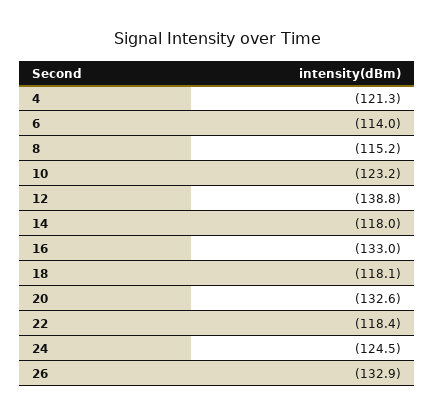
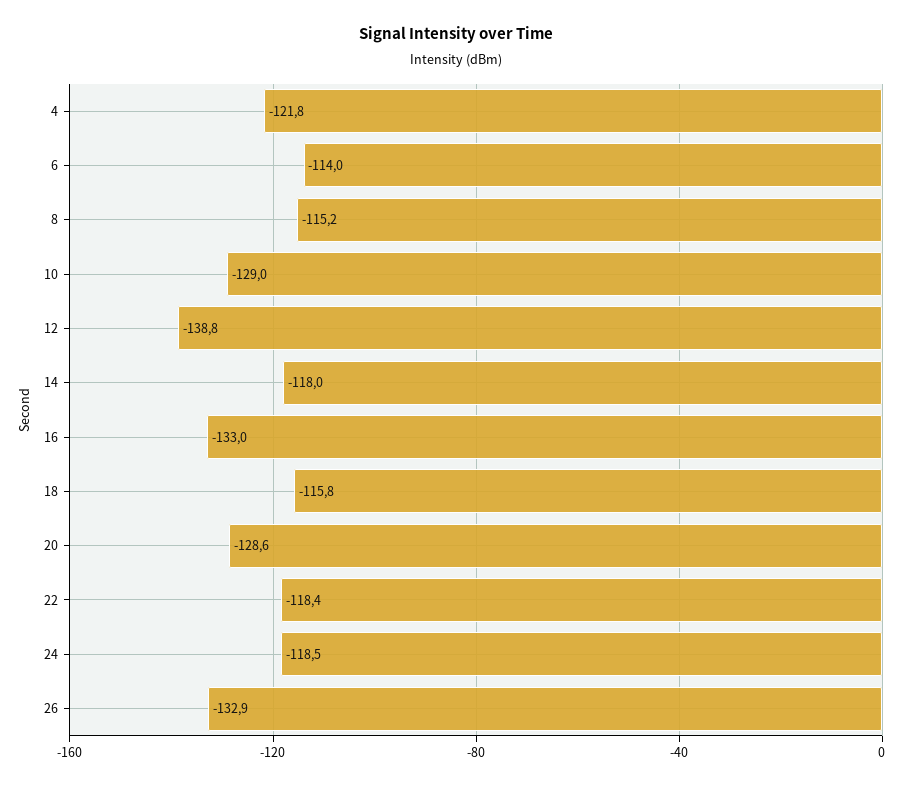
  {
-   "4": -121.3,
+   "4": -121.8,
    "6": -114,
    "8": -115.2,
-   "10": -123.2,
+   "10": -129,
    "12": -138.8,
    "14": -118,
    "16": -133,
-   "18": -118.1,
+   "18": -115.8,
-   "20": -132.6,
+   "20": -128.6,
    "22": -118.4,
-   "24": -124.5,
+   "24": -118.5,
    "26": -132.9
  }

